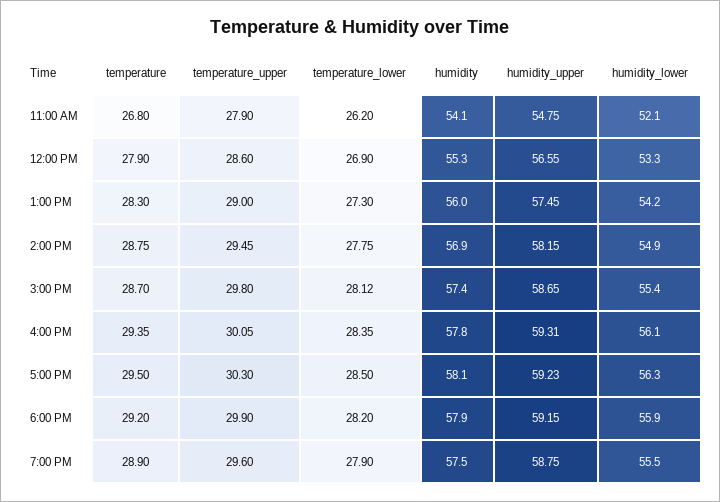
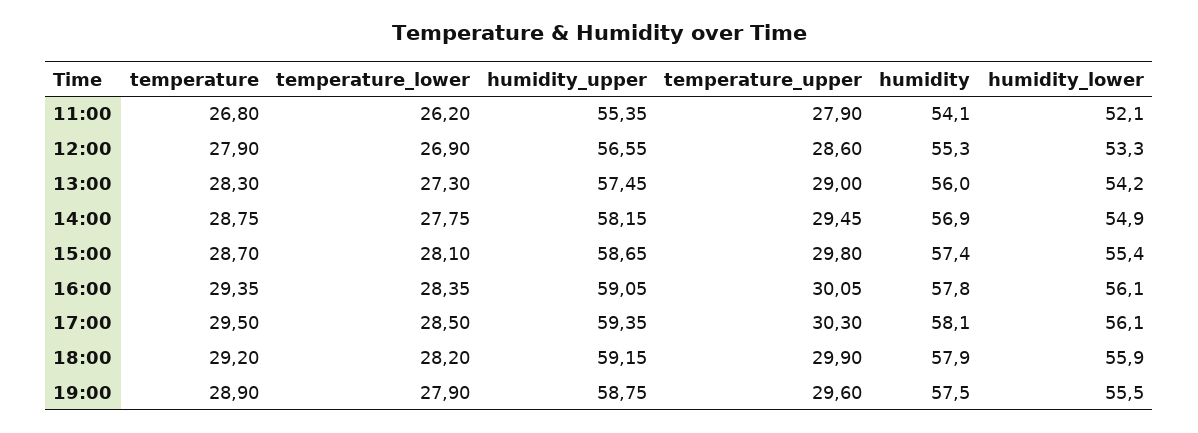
  {
    "temperature": {
      "11:00 AM": 26.8,
      "12:00 PM": 27.9,
      "1:00 PM": 28.3,
      "2:00 PM": 28.75,
      "3:00 PM": 28.7,
      "4:00 PM": 29.35,
      "5:00 PM": 29.5,
      "6:00 PM": 29.2,
      "7:00 PM": 28.9
    },
    "temperature_upper": {
      "11:00 AM": 27.9,
      "12:00 PM": 28.6,
      "1:00 PM": 29,
      "2:00 PM": 29.45,
      "3:00 PM": 29.8,
      "4:00 PM": 30.05,
      "5:00 PM": 30.3,
      "6:00 PM": 29.9,
      "7:00 PM": 29.6
    },
    "temperature_lower": {
      "11:00 AM": 26.2,
      "12:00 PM": 26.9,
      "1:00 PM": 27.3,
      "2:00 PM": 27.75,
-     "3:00 PM": 28.12,
+     "3:00 PM": 28.1,
      "4:00 PM": 28.35,
      "5:00 PM": 28.5,
      "6:00 PM": 28.2,
      "7:00 PM": 27.9
    },
    "humidity": {
      "11:00 AM": 54.1,
      "12:00 PM": 55.3,
      "1:00 PM": 56,
      "2:00 PM": 56.9,
      "3:00 PM": 57.4,
      "4:00 PM": 57.8,
      "5:00 PM": 58.1,
      "6:00 PM": 57.9,
      "7:00 PM": 57.5
    },
    "humidity_upper": {
-     "11:00 AM": 54.75,
+     "11:00 AM": 55.35,
      "12:00 PM": 56.55,
      "1:00 PM": 57.45,
      "2:00 PM": 58.15,
      "3:00 PM": 58.65,
-     "4:00 PM": 59.31,
+     "4:00 PM": 59.05,
-     "5:00 PM": 59.23,
+     "5:00 PM": 59.35,
      "6:00 PM": 59.15,
      "7:00 PM": 58.75
    },
    "humidity_lower": {
      "11:00 AM": 52.1,
      "12:00 PM": 53.3,
      "1:00 PM": 54.2,
      "2:00 PM": 54.9,
      "3:00 PM": 55.4,
      "4:00 PM": 56.1,
-     "5:00 PM": 56.3,
+     "5:00 PM": 56.1,
      "6:00 PM": 55.9,
      "7:00 PM": 55.5
    }
  }

